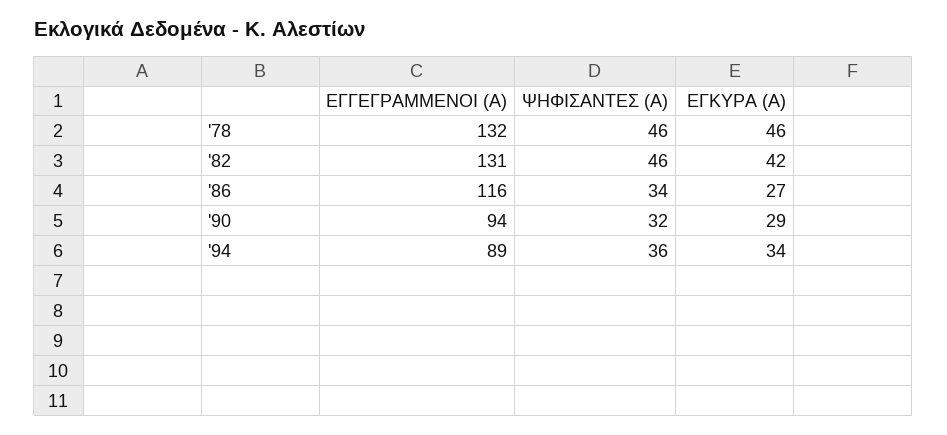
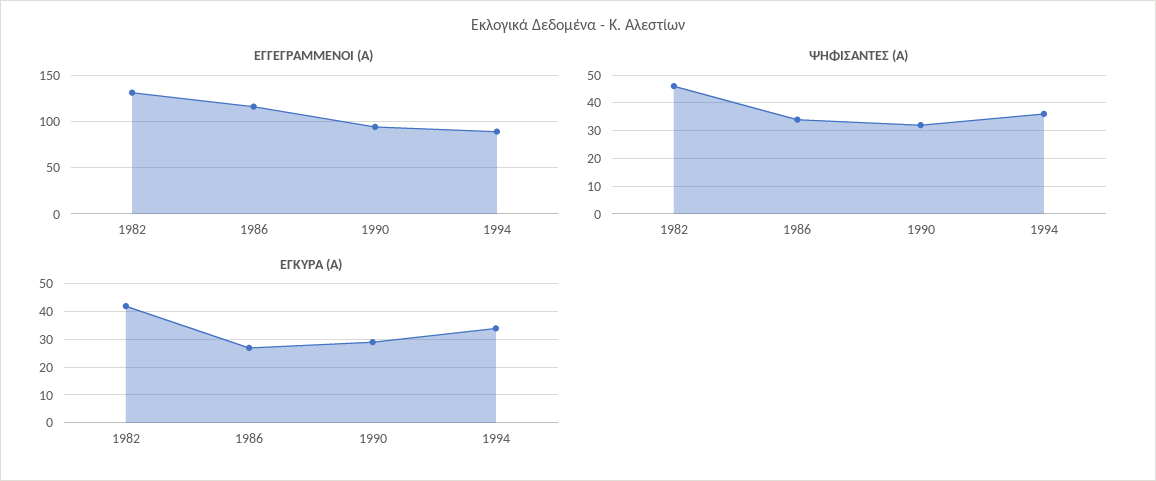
  {
    "ΕΓΓΕΓΡΑΜΜΕΝΟΙ (Α)": {
-     "'78": 132,
      "'82": 131,
      "'86": 116,
      "'90": 94,
      "'94": 89
    },
    "ΨΗΦΙΣΑΝΤΕΣ (Α)": {
-     "'78": 46,
      "'82": 46,
      "'86": 34,
      "'90": 32,
      "'94": 36
    },
    "ΕΓΚΥΡΑ (Α)": {
-     "'78": 46,
      "'82": 42,
      "'86": 27,
      "'90": 29,
      "'94": 34
    }
  }

